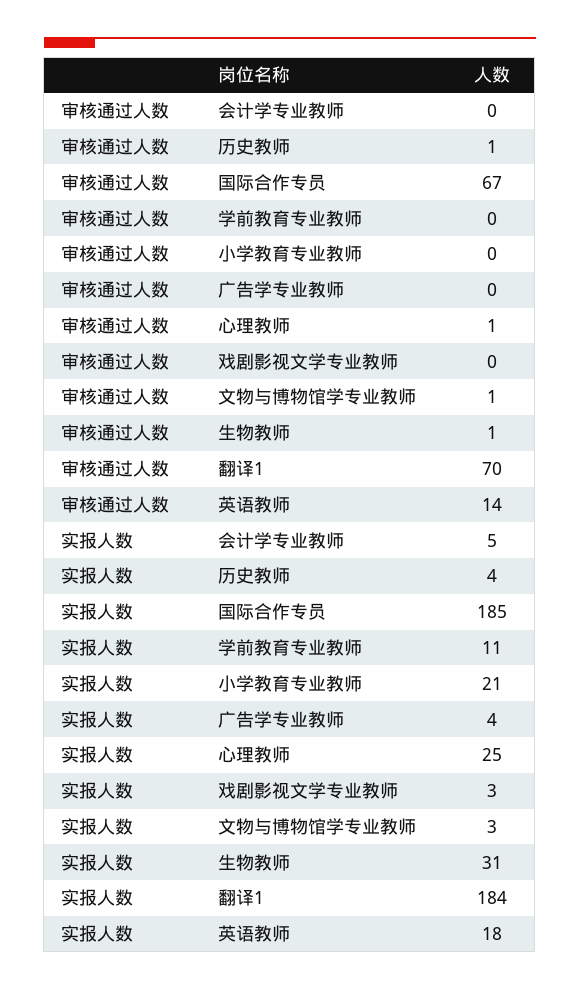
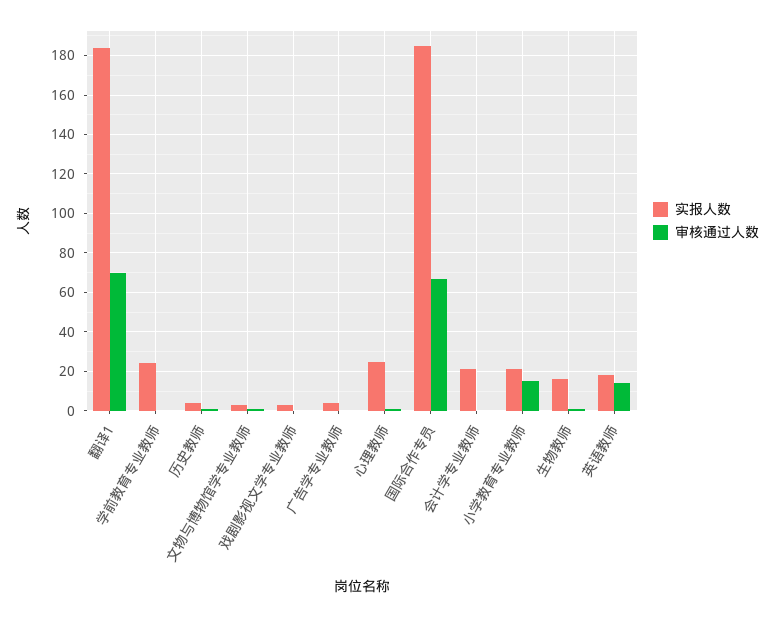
  {
    "审核通过人数": {
      "会计学专业教师": 0,
      "历史教师": 1,
      "国际合作专员": 67,
      "学前教育专业教师": 0,
-     "小学教育专业教师": 0,
+     "小学教育专业教师": 15,
      "广告学专业教师": 0,
      "心理教师": 1,
      "戏剧影视文学专业教师": 0,
      "文物与博物馆学专业教师": 1,
      "生物教师": 1,
      "翻译1": 70,
      "英语教师": 14
    },
    "实报人数": {
-     "会计学专业教师": 5,
+     "会计学专业教师": 20,
      "历史教师": 4,
      "国际合作专员": 185,
-     "学前教育专业教师": 11,
+     "学前教育专业教师": 25,
      "小学教育专业教师": 21,
      "广告学专业教师": 4,
      "心理教师": 25,
      "戏剧影视文学专业教师": 3,
      "文物与博物馆学专业教师": 3,
-     "生物教师": 31,
+     "生物教师": 15,
      "翻译1": 184,
      "英语教师": 18
    }
  }

